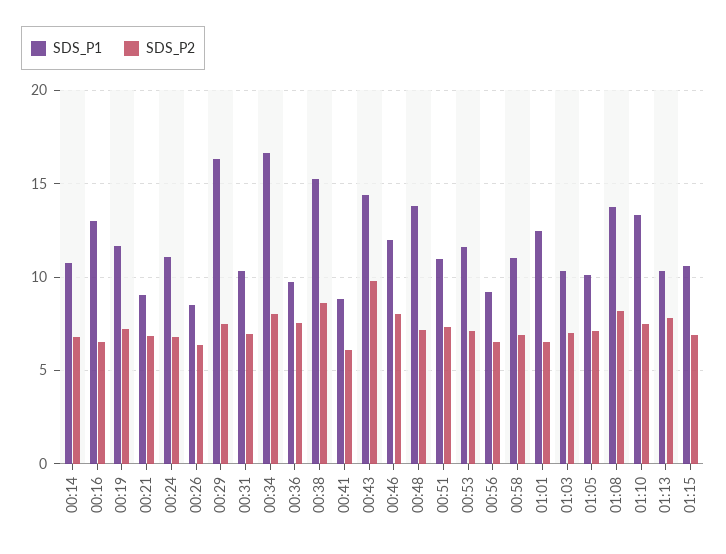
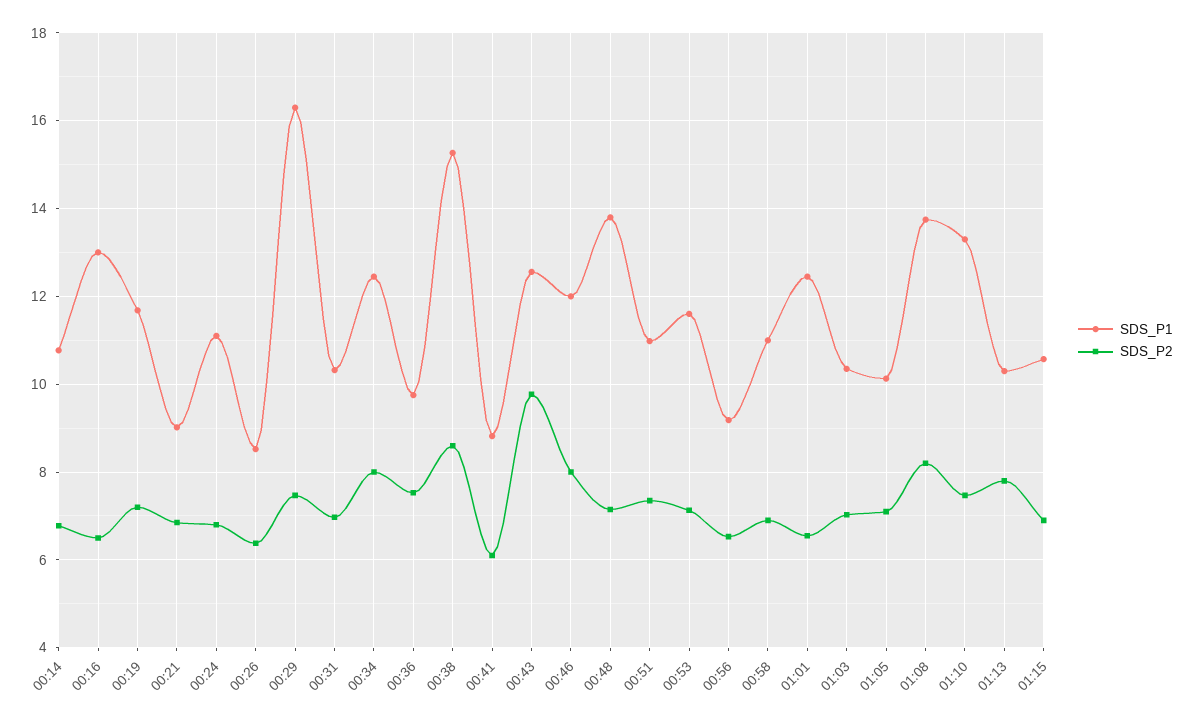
  {
    "SDS_P1": {
      "00:14": 10.8,
      "00:16": 13,
      "00:19": 11.6,
      "00:21": 9,
      "00:24": 11.2,
      "00:26": 8.6,
      "00:29": 16.4,
      "00:31": 10.4,
-     "00:34": 16.5,
+     "00:34": 12.4,
      "00:36": 9.8,
      "00:38": 15.2,
      "00:41": 8.8,
-     "00:43": 14.5,
+     "00:43": 12.6,
      "00:46": 12,
      "00:48": 13.8,
      "00:51": 11,
      "00:53": 11.6,
      "00:56": 9.2,
      "00:58": 11,
      "01:01": 12.4,
      "01:03": 10.4,
      "01:05": 10.2,
      "01:08": 13.8,
      "01:10": 13.4,
      "01:13": 10.4,
      "01:15": 10.6
    },
    "SDS_P2": {
      "00:14": 6.8,
      "00:16": 6.6,
      "00:19": 7.2,
      "00:21": 6.8,
      "00:24": 6.8,
      "00:26": 6.4,
      "00:29": 7.4,
      "00:31": 7,
      "00:34": 8,
      "00:36": 7.6,
      "00:38": 8.6,
      "00:41": 6.2,
      "00:43": 9.8,
      "00:46": 8,
      "00:48": 7.2,
      "00:51": 7.4,
      "00:53": 7.2,
      "00:56": 6.6,
      "00:58": 7,
      "01:01": 6.6,
      "01:03": 7,
      "01:05": 7.2,
      "01:08": 8.2,
      "01:10": 7.4,
      "01:13": 7.8,
      "01:15": 7
    }
  }

